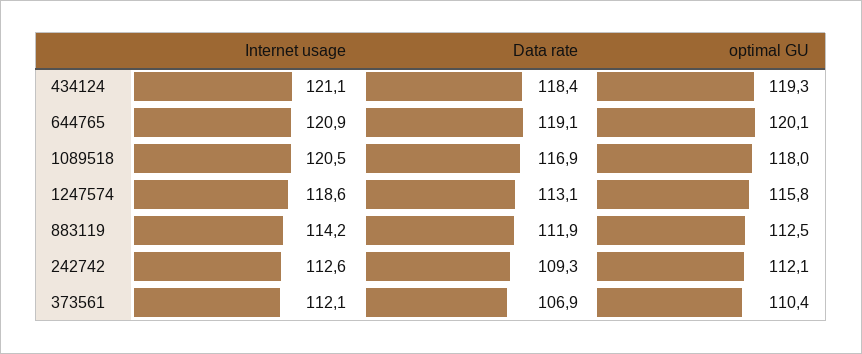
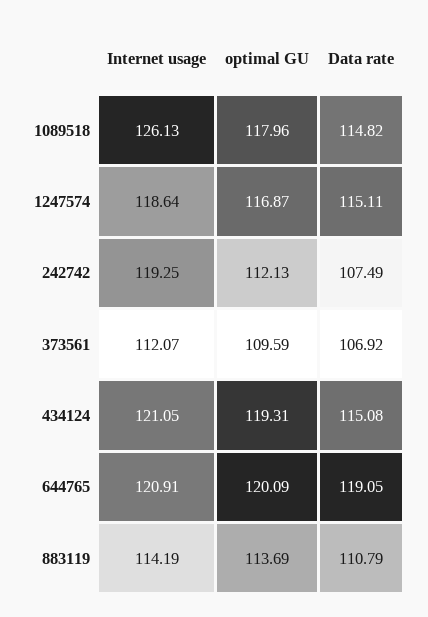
  {
    "Internet usage": {
      "434124": 121.05,
      "644765": 120.91,
-     "1089518": 120.5,
+     "1089518": 126.13,
      "1247574": 118.64,
      "883119": 114.19,
-     "242742": 112.6,
+     "242742": 119.25,
      "373561": 112.07
    },
    "Data rate": {
-     "434124": 118.4,
+     "434124": 115.08,
      "644765": 119.05,
-     "1089518": 116.9,
+     "1089518": 114.82,
-     "1247574": 113.1,
+     "1247574": 115.11,
-     "883119": 111.9,
+     "883119": 110.79,
-     "242742": 109.3,
+     "242742": 107.49,
      "373561": 106.92
    },
    "optimal GU": {
      "434124": 119.31,
      "644765": 120.09,
      "1089518": 117.96,
-     "1247574": 115.8,
+     "1247574": 116.87,
-     "883119": 112.5,
+     "883119": 113.69,
      "242742": 112.13,
-     "373561": 110.4
+     "373561": 109.59
    }
  }

